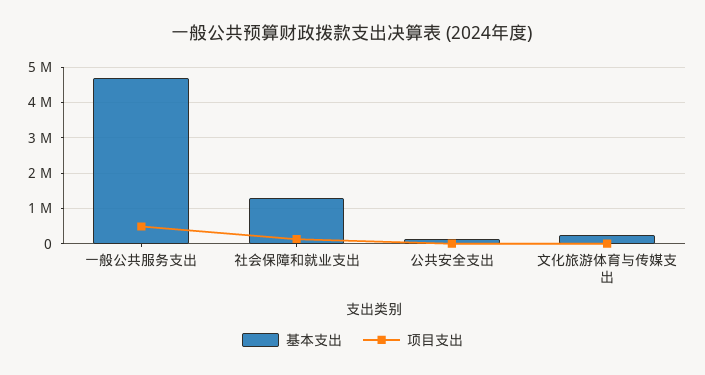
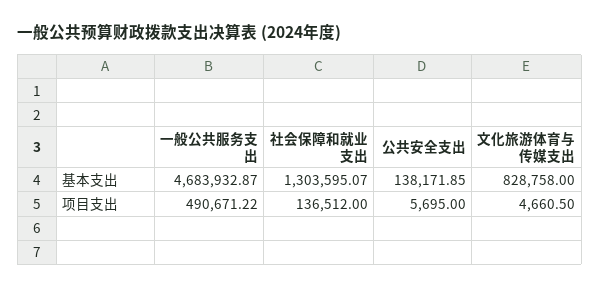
  {
    "基本支出": {
      "一般公共服务支出": 4683932.87,
      "社会保障和就业支出": 1303595.07,
      "公共安全支出": 138171.85,
-     "文化旅游体育与传媒支出": 200000
+     "文化旅游体育与传媒支出": 828758
    },
    "项目支出": {
      "一般公共服务支出": 490671.22,
      "社会保障和就业支出": 136512,
      "公共安全支出": 5695,
      "文化旅游体育与传媒支出": 4660.5
    }
  }

